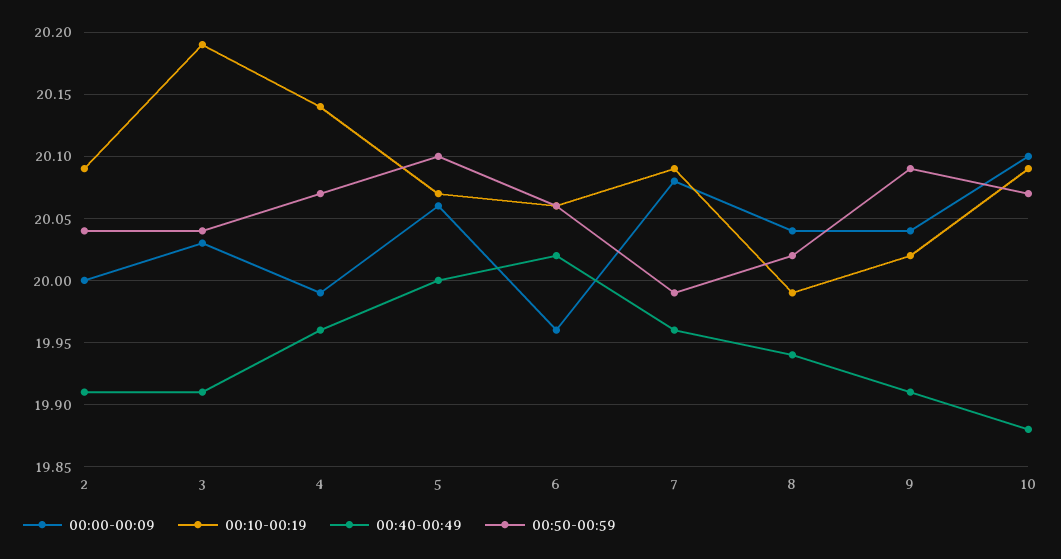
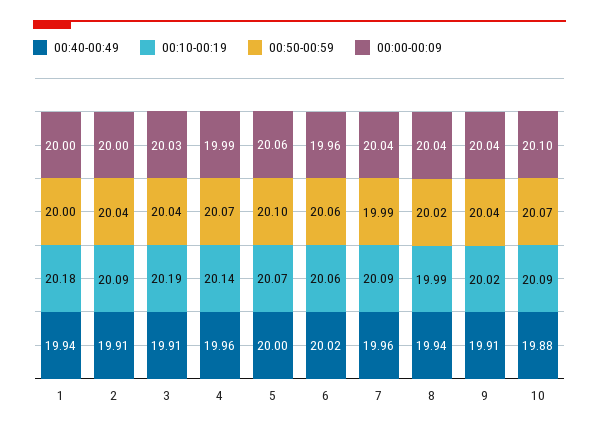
  {
    "00:00-00:09": {
      "2": 20,
      "3": 20.03,
      "4": 19.99,
      "5": 20.06,
      "6": 19.96,
-     "7": 20.08,
+     "7": 20.04,
      "8": 20.04,
      "9": 20.04,
-     "10": 20.1
+     "10": 20.1,
+     "1": 20
    },
    "00:10-00:19": {
      "2": 20.09,
      "3": 20.19,
      "4": 20.14,
      "5": 20.07,
      "6": 20.06,
      "7": 20.09,
      "8": 19.99,
      "9": 20.02,
-     "10": 20.09
+     "10": 20.09,
+     "1": 20.18
    },
    "00:40-00:49": {
      "2": 19.91,
      "3": 19.91,
      "4": 19.96,
      "5": 20,
      "6": 20.02,
      "7": 19.96,
      "8": 19.94,
      "9": 19.91,
-     "10": 19.88
+     "10": 19.88,
+     "1": 19.94
    },
    "00:50-00:59": {
      "2": 20.04,
      "3": 20.04,
      "4": 20.07,
      "5": 20.1,
      "6": 20.06,
      "7": 19.99,
      "8": 20.02,
-     "9": 20.09,
+     "9": 20.04,
-     "10": 20.07
+     "10": 20.07,
+     "1": 20
    }
  }

